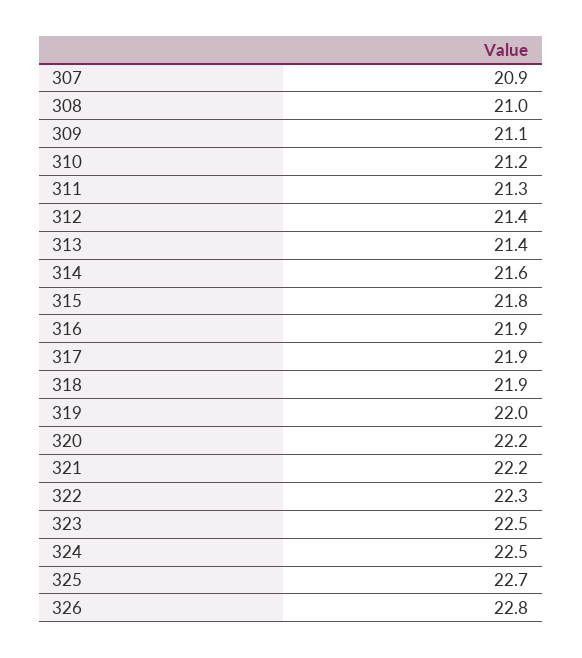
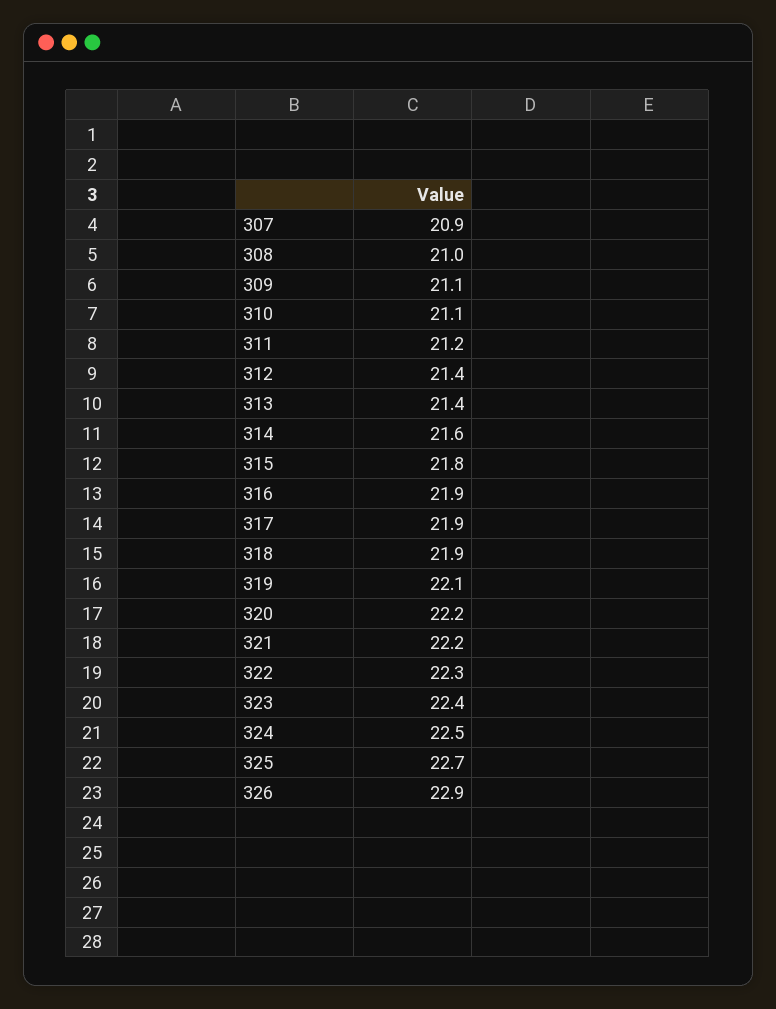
  {
    "307": 20.9,
    "308": 21,
    "309": 21.1,
-   "310": 21.2,
+   "310": 21.1,
-   "311": 21.3,
+   "311": 21.2,
    "312": 21.4,
    "313": 21.4,
    "314": 21.6,
    "315": 21.8,
    "316": 21.9,
    "317": 21.9,
    "318": 21.9,
-   "319": 22,
+   "319": 22.1,
    "320": 22.2,
    "321": 22.2,
    "322": 22.3,
-   "323": 22.5,
+   "323": 22.4,
    "324": 22.5,
    "325": 22.7,
-   "326": 22.8
+   "326": 22.9
  }

